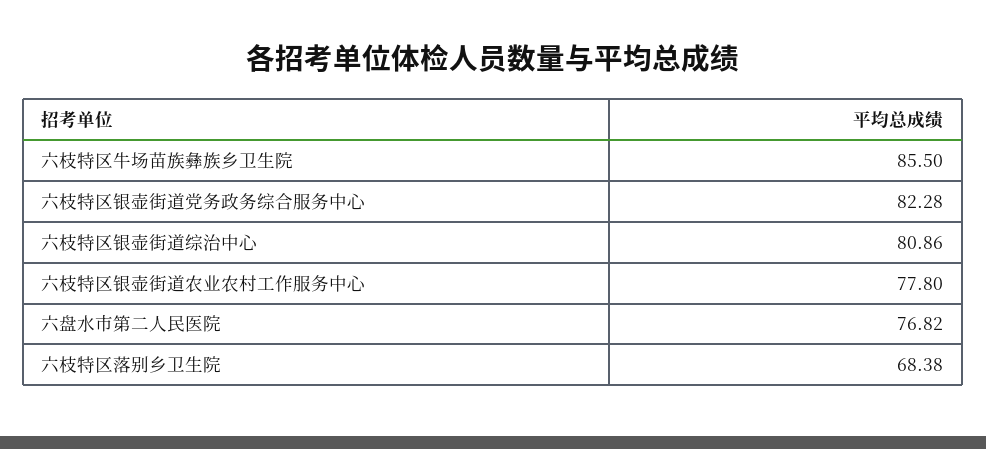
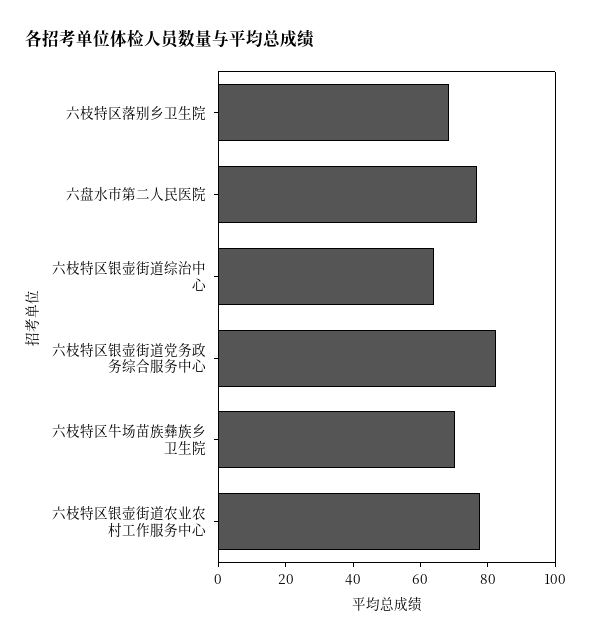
  {
-   "六枝特区牛场苗族彝族乡卫生院": 85.5,
+   "六枝特区牛场苗族彝族乡卫生院": 70,
    "六枝特区银壶街道党务政务综合服务中心": 82.28,
-   "六枝特区银壶街道综治中心": 80.86,
+   "六枝特区银壶街道综治中心": 65,
    "六枝特区银壶街道农业农村工作服务中心": 77.8,
    "六盘水市第二人民医院": 76.82,
    "六枝特区落别乡卫生院": 68.38
  }

